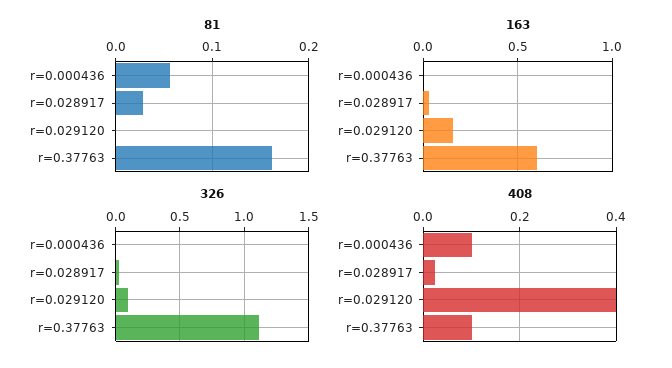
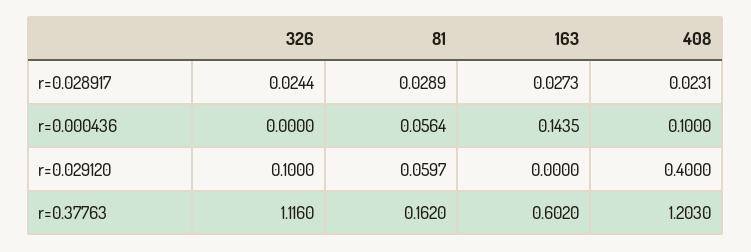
  {
    "81": {
      "r=0.000436": 0.0564,
      "r=0.028917": 0.0289,
-     "r=0.029120": 0,
+     "r=0.029120": 0.0597,
      "r=0.37763": 0.162
    },
    "163": {
-     "r=0.000436": 0,
+     "r=0.000436": 0.1435,
      "r=0.028917": 0.0273,
-     "r=0.029120": 0.15,
+     "r=0.029120": 0,
      "r=0.37763": 0.602
    },
    "326": {
      "r=0.000436": 0,
      "r=0.028917": 0.0244,
      "r=0.029120": 0.1,
      "r=0.37763": 1.116
    },
    "408": {
      "r=0.000436": 0.1,
      "r=0.028917": 0.0231,
      "r=0.029120": 0.4,
-     "r=0.37763": 0.1
+     "r=0.37763": 1.203
    }
  }

